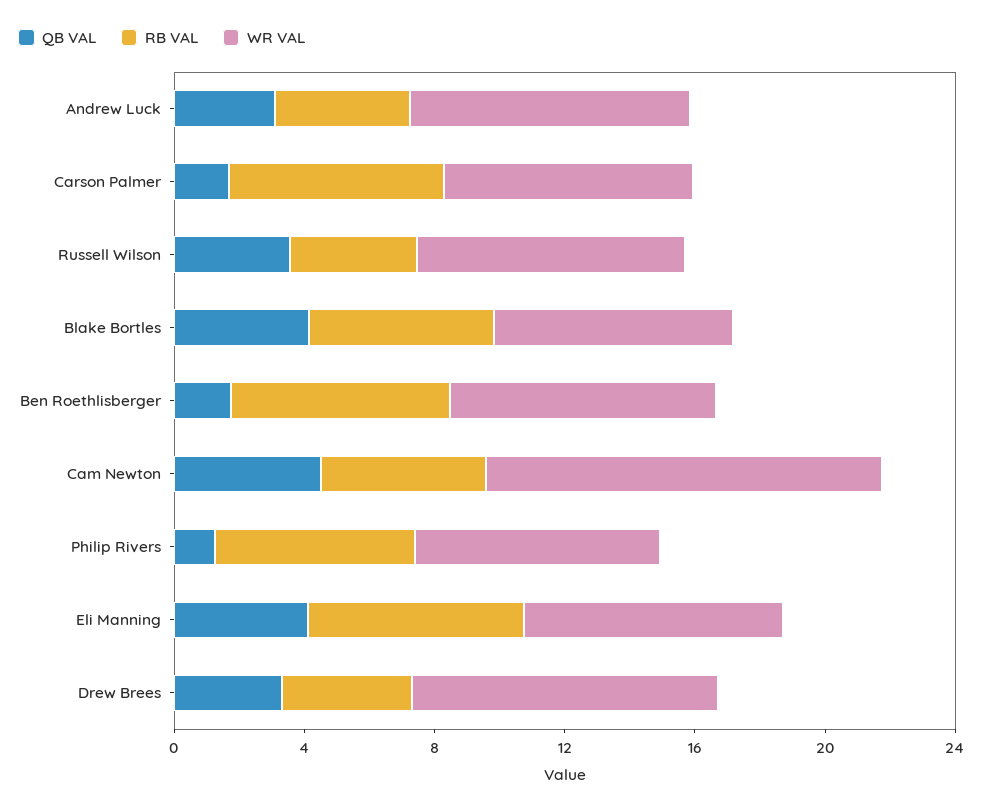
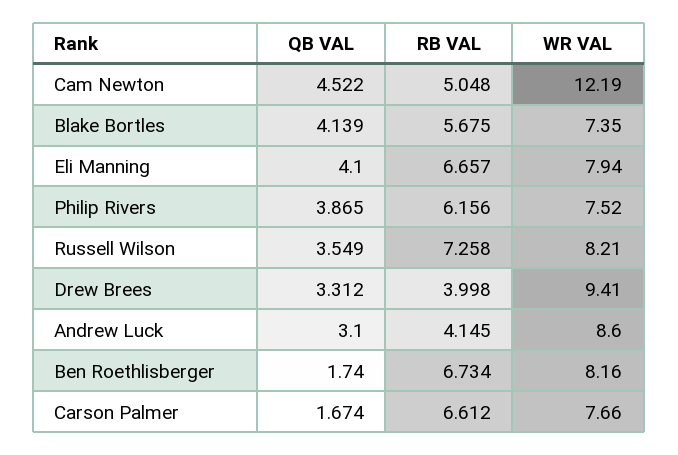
  {
    "QB VAL": {
      "Andrew Luck": 3.1,
      "Carson Palmer": 1.674,
      "Russell Wilson": 3.549,
      "Blake Bortles": 4.139,
      "Ben Roethlisberger": 1.74,
      "Cam Newton": 4.522,
-     "Philip Rivers": 1,
+     "Philip Rivers": 3.865,
      "Eli Manning": 4.1,
      "Drew Brees": 3.312
    },
    "RB VAL": {
      "Andrew Luck": 4.145,
      "Carson Palmer": 6.612,
-     "Russell Wilson": 4,
+     "Russell Wilson": 7.258,
      "Blake Bortles": 5.675,
      "Ben Roethlisberger": 6.734,
      "Cam Newton": 5.048,
      "Philip Rivers": 6.156,
      "Eli Manning": 6.657,
      "Drew Brees": 3.998
    },
    "WR VAL": {
      "Andrew Luck": 8.6,
      "Carson Palmer": 7.66,
      "Russell Wilson": 8.21,
      "Blake Bortles": 7.35,
      "Ben Roethlisberger": 8.16,
      "Cam Newton": 12.19,
      "Philip Rivers": 7.52,
      "Eli Manning": 7.94,
      "Drew Brees": 9.41
    }
  }

